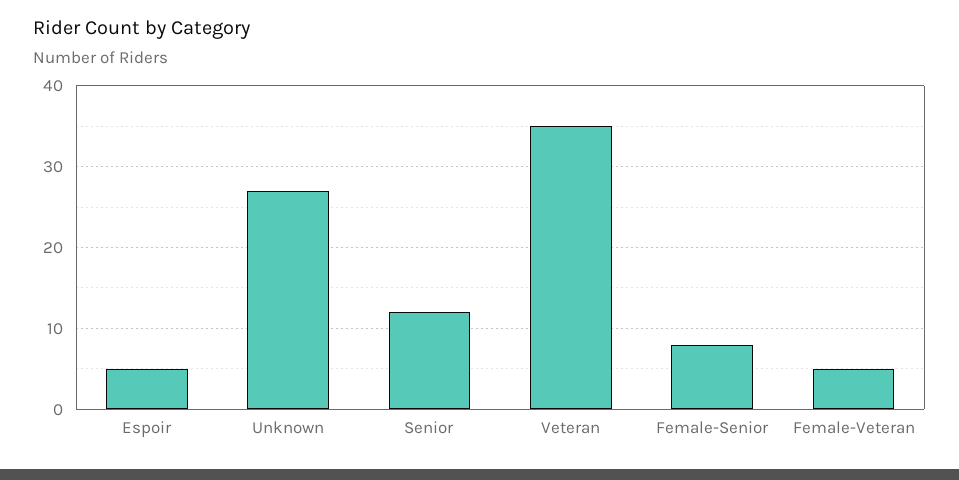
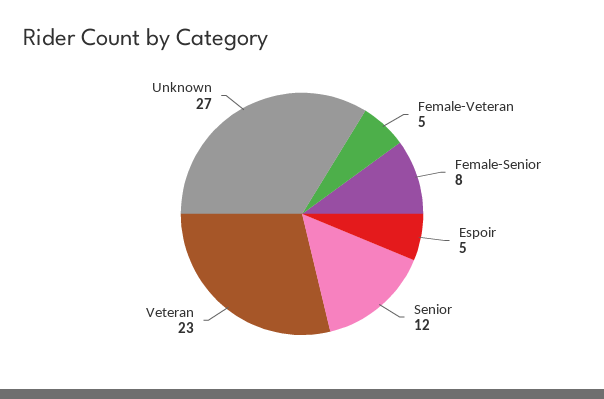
  {
    "Espoir": 5,
    "Unknown": 27,
    "Senior": 12,
-   "Veteran": 35,
+   "Veteran": 23,
    "Female-Senior": 8,
    "Female-Veteran": 5
  }

